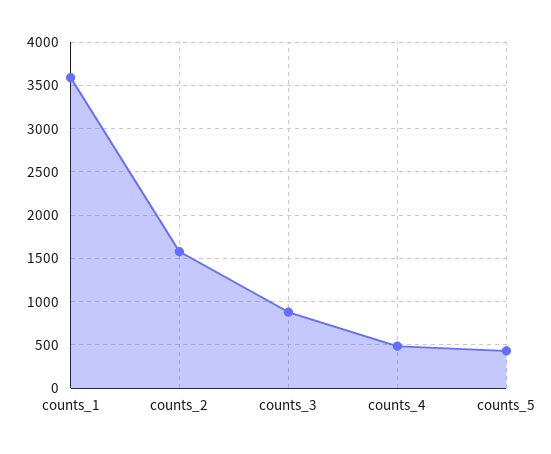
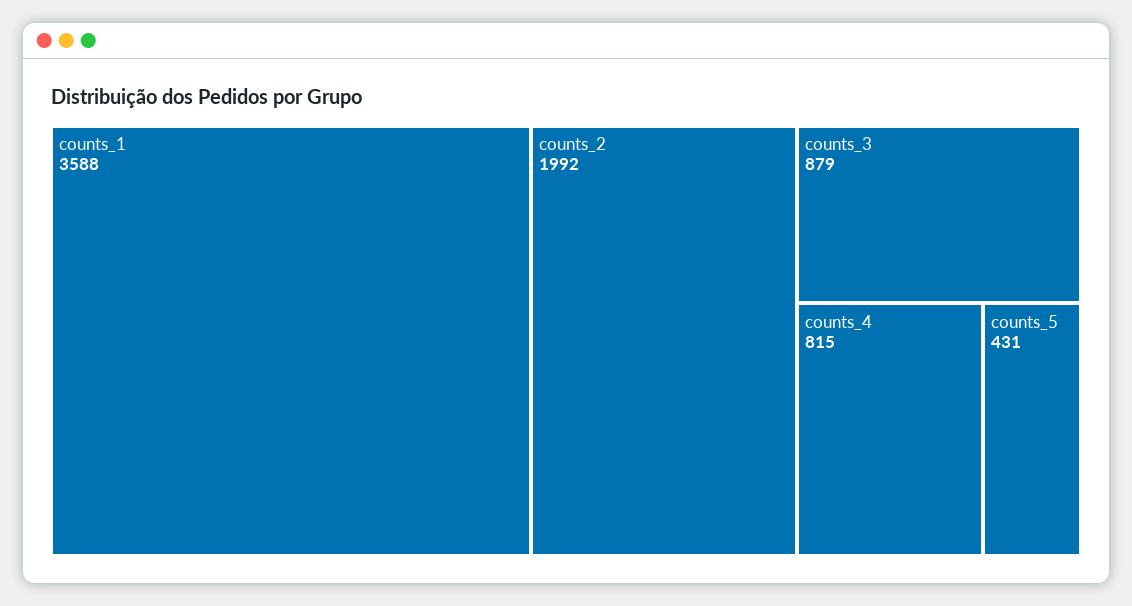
  {
    "counts_1": 3588,
-   "counts_2": 1600,
+   "counts_2": 1992,
    "counts_3": 879,
-   "counts_4": 500,
+   "counts_4": 815,
    "counts_5": 431
  }

